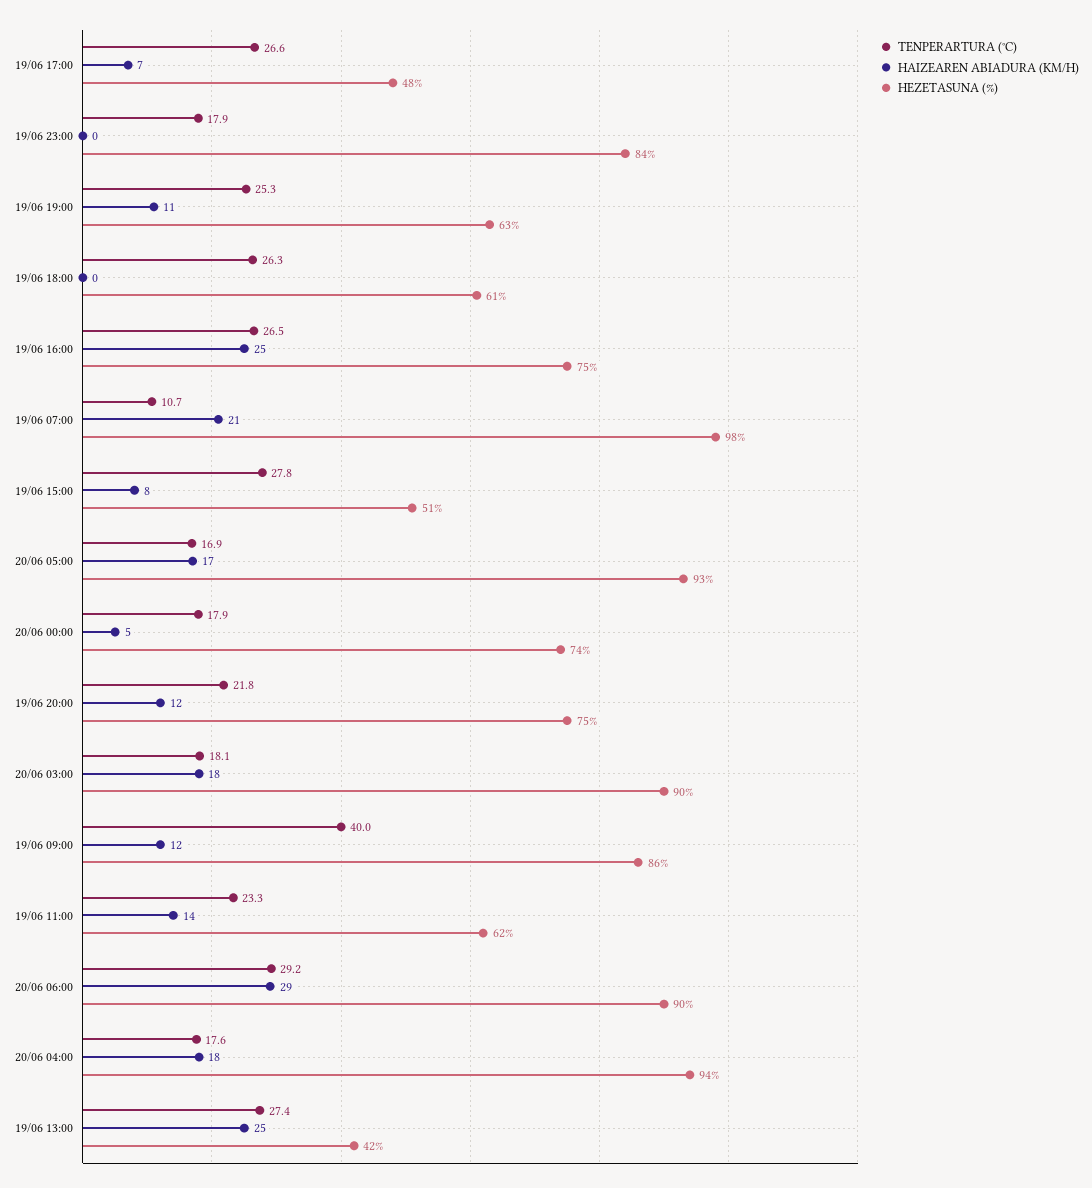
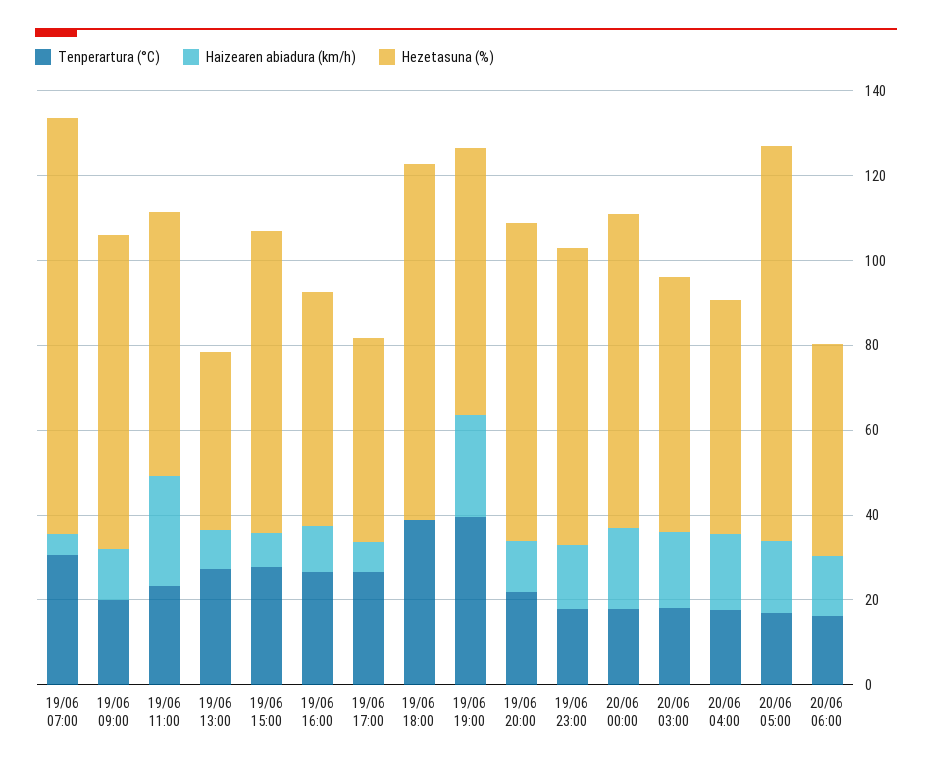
  {
    "TENPERARTURA (°C)": {
      "19/06 17:00": 26.6,
      "19/06 23:00": 17.9,
-     "19/06 19:00": 25.3,
+     "19/06 19:00": 40,
-     "19/06 18:00": 26.3,
+     "19/06 18:00": 40,
      "19/06 16:00": 26.5,
-     "19/06 07:00": 10.7,
+     "19/06 07:00": 30,
      "19/06 15:00": 27.8,
      "20/06 05:00": 16.9,
      "20/06 00:00": 17.9,
      "19/06 20:00": 21.8,
      "20/06 03:00": 18.1,
-     "19/06 09:00": 40,
+     "19/06 09:00": 20,
      "19/06 11:00": 23.3,
-     "20/06 06:00": 29.2,
+     "20/06 06:00": 15,
      "20/06 04:00": 17.6,
      "19/06 13:00": 27.4
    },
    "HAIZEAREN ABIADURA (KM/H)": {
      "19/06 17:00": 7,
-     "19/06 23:00": 0,
+     "19/06 23:00": 15,
-     "19/06 19:00": 11,
+     "19/06 19:00": 25,
      "19/06 18:00": 0,
-     "19/06 16:00": 25,
+     "19/06 16:00": 10,
-     "19/06 07:00": 21,
+     "19/06 07:00": 5,
      "19/06 15:00": 8,
      "20/06 05:00": 17,
-     "20/06 00:00": 5,
+     "20/06 00:00": 20,
      "19/06 20:00": 12,
      "20/06 03:00": 18,
      "19/06 09:00": 12,
-     "19/06 11:00": 14,
+     "19/06 11:00": 25,
-     "20/06 06:00": 29,
+     "20/06 06:00": 15,
      "20/06 04:00": 18,
-     "19/06 13:00": 25
+     "19/06 13:00": 10
    },
    "HEZETASUNA (%)": {
      "19/06 17:00": 48,
-     "19/06 23:00": 84,
+     "19/06 23:00": 70,
      "19/06 19:00": 63,
-     "19/06 18:00": 61,
+     "19/06 18:00": 85,
-     "19/06 16:00": 75,
+     "19/06 16:00": 55,
      "19/06 07:00": 98,
-     "19/06 15:00": 51,
+     "19/06 15:00": 70,
      "20/06 05:00": 93,
      "20/06 00:00": 74,
      "19/06 20:00": 75,
-     "20/06 03:00": 90,
+     "20/06 03:00": 60,
-     "19/06 09:00": 86,
+     "19/06 09:00": 75,
      "19/06 11:00": 62,
-     "20/06 06:00": 90,
+     "20/06 06:00": 50,
-     "20/06 04:00": 94,
+     "20/06 04:00": 55,
      "19/06 13:00": 42
    }
  }

